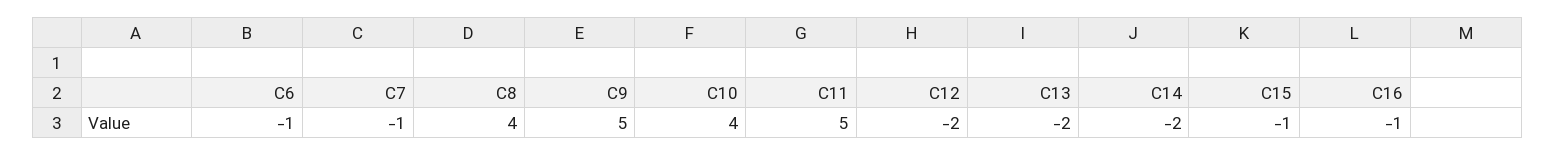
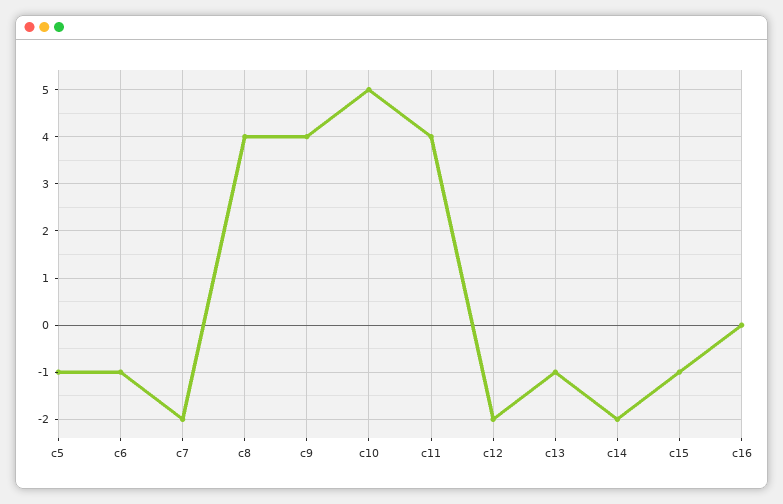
  {
    "C6": -1,
-   "C7": -1,
+   "C7": -2,
    "C8": 4,
-   "C9": 5,
+   "C9": 4,
-   "C10": 4,
+   "C10": 5,
-   "C11": 5,
+   "C11": 4,
    "C12": -2,
-   "C13": -2,
+   "C13": -1,
    "C14": -2,
    "C15": -1,
-   "C16": -1
+   "C16": 0,
+   "c5": -1
  }

